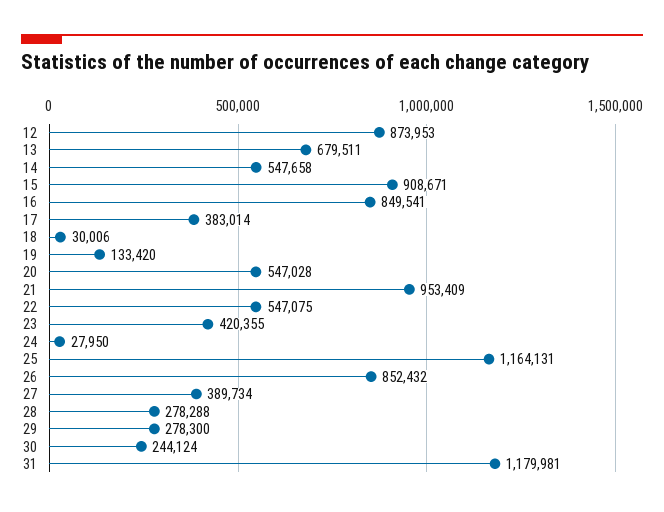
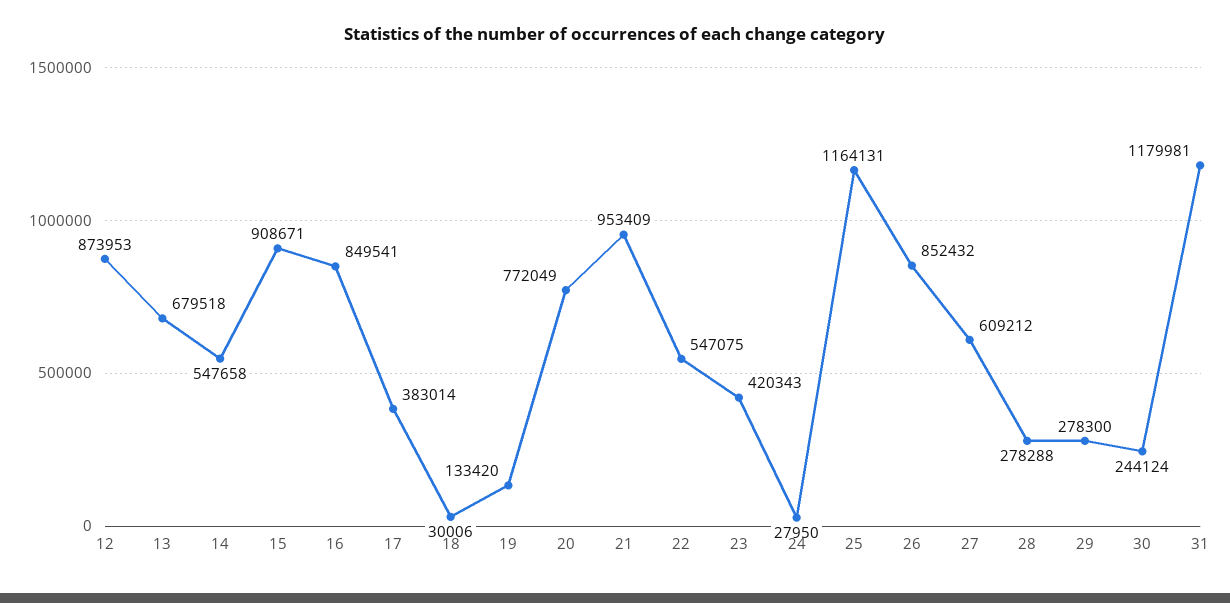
  {
    "12": 873953,
-   "13": 679511,
+   "13": 679518,
    "14": 547658,
    "15": 908671,
    "16": 849541,
    "17": 383014,
    "18": 30006,
    "19": 133420,
-   "20": 547028,
+   "20": 772049,
    "21": 953409,
    "22": 547075,
-   "23": 420355,
+   "23": 420343,
    "24": 27950,
    "25": 1164131,
    "26": 852432,
-   "27": 389734,
+   "27": 609212,
    "28": 278288,
    "29": 278300,
    "30": 244124,
    "31": 1179981
  }

